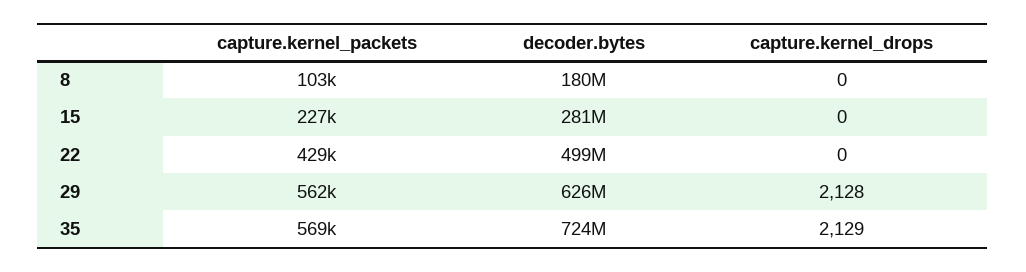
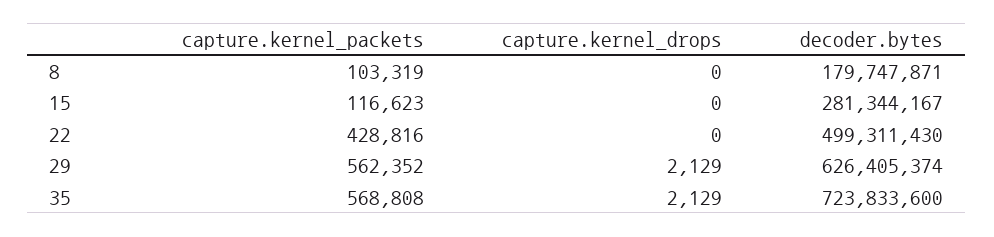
  {
    "capture.kernel_packets": {
      "8": 103319,
-     "15": 227000,
+     "15": 116623,
      "22": 428816,
      "29": 562352,
      "35": 568808
    },
    "decoder.bytes": {
      "8": 179747871,
      "15": 281344167,
      "22": 499311430,
      "29": 626405374,
      "35": 723833600
    },
    "capture.kernel_drops": {
      "8": 0,
      "15": 0,
      "22": 0,
-     "29": 2128,
+     "29": 2129,
      "35": 2129
    }
  }

